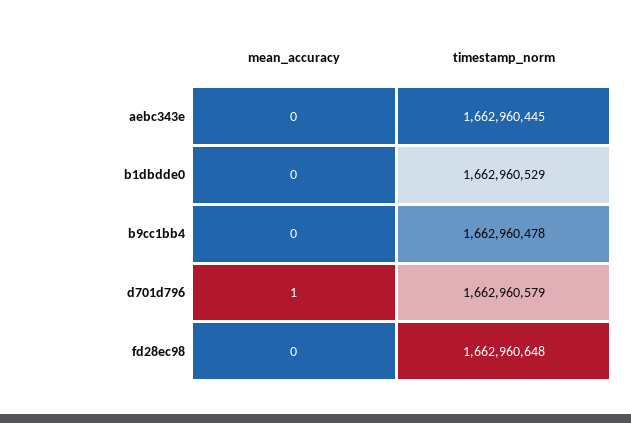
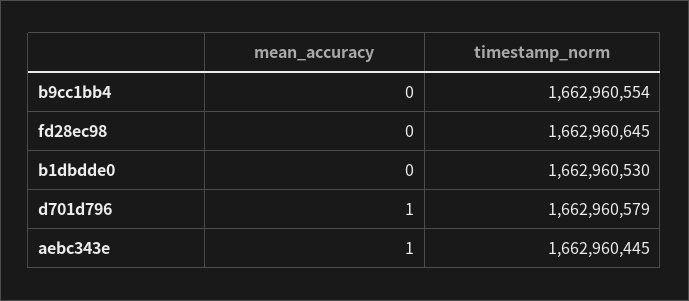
  {
    "mean_accuracy": {
-     "aebc343e": 0,
+     "aebc343e": 1,
      "b1dbdde0": 0,
      "b9cc1bb4": 0,
      "d701d796": 1,
      "fd28ec98": 0
    },
    "timestamp_norm": {
      "aebc343e": 1662960445,
-     "b1dbdde0": 1662960529,
+     "b1dbdde0": 1662960530,
-     "b9cc1bb4": 1662960478,
+     "b9cc1bb4": 1662960554,
      "d701d796": 1662960579,
-     "fd28ec98": 1662960648
+     "fd28ec98": 1662960645
    }
  }

